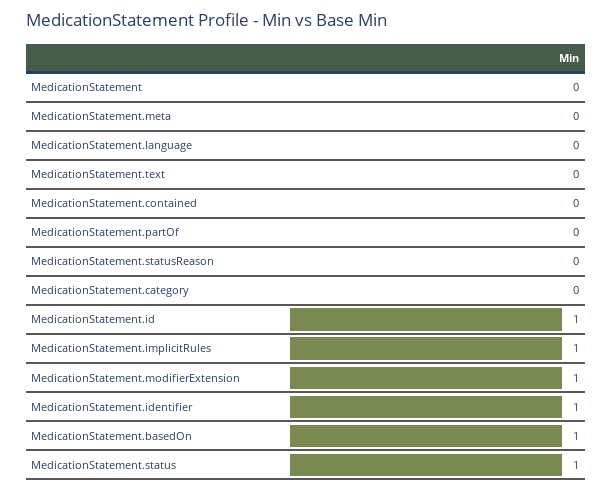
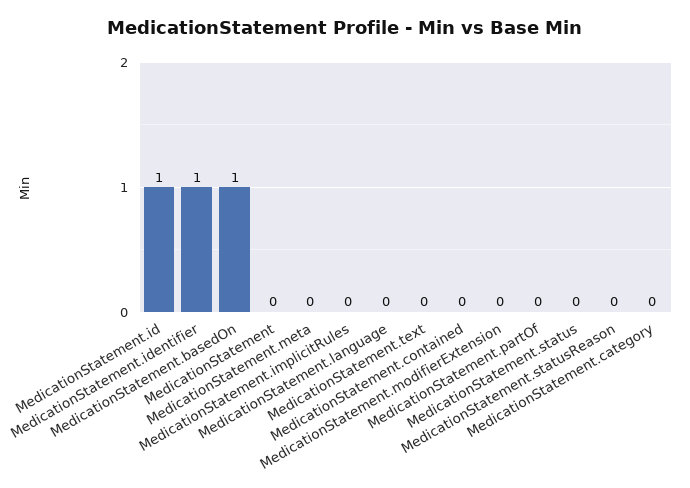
  {
    "MedicationStatement": 0,
    "MedicationStatement.meta": 0,
    "MedicationStatement.language": 0,
    "MedicationStatement.text": 0,
    "MedicationStatement.contained": 0,
    "MedicationStatement.partOf": 0,
    "MedicationStatement.statusReason": 0,
    "MedicationStatement.category": 0,
    "MedicationStatement.id": 1,
-   "MedicationStatement.implicitRules": 1,
+   "MedicationStatement.implicitRules": 0,
-   "MedicationStatement.modifierExtension": 1,
+   "MedicationStatement.modifierExtension": 0,
    "MedicationStatement.identifier": 1,
    "MedicationStatement.basedOn": 1,
-   "MedicationStatement.status": 1
+   "MedicationStatement.status": 0
  }

